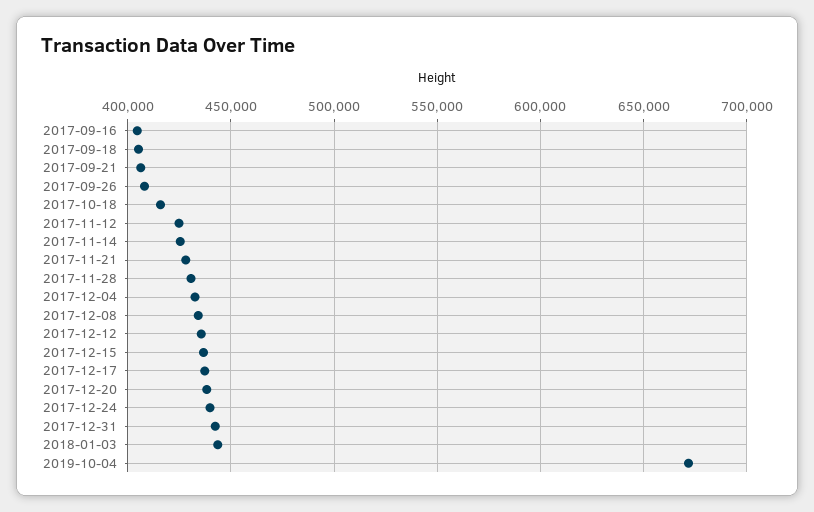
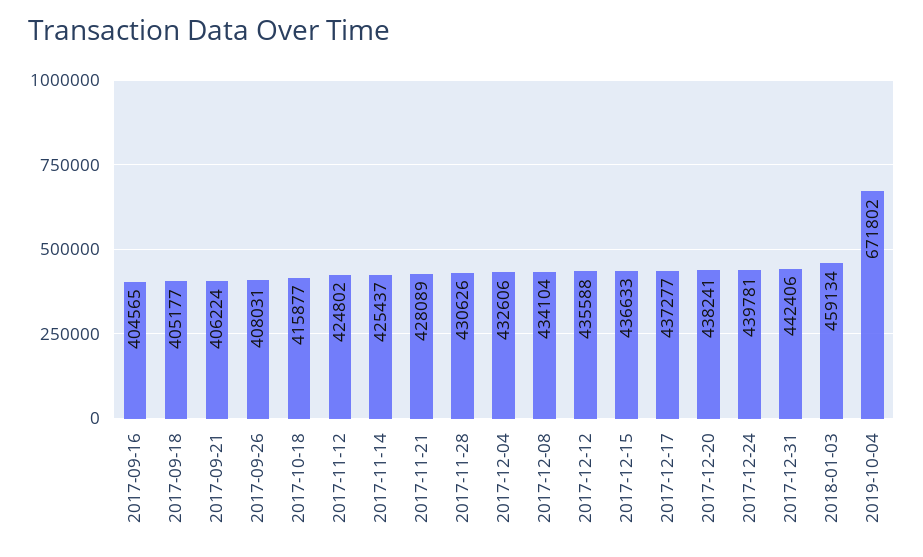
  {
    "2017-09-16": 404565,
    "2017-09-18": 405177,
    "2017-09-21": 406224,
    "2017-09-26": 408031,
    "2017-10-18": 415877,
    "2017-11-12": 424802,
    "2017-11-14": 425437,
    "2017-11-21": 428089,
    "2017-11-28": 430626,
    "2017-12-04": 432606,
    "2017-12-08": 434104,
    "2017-12-12": 435588,
    "2017-12-15": 436633,
    "2017-12-17": 437277,
    "2017-12-20": 438241,
    "2017-12-24": 439781,
    "2017-12-31": 442406,
-   "2018-01-03": 445000,
+   "2018-01-03": 459134,
    "2019-10-04": 671802
  }

